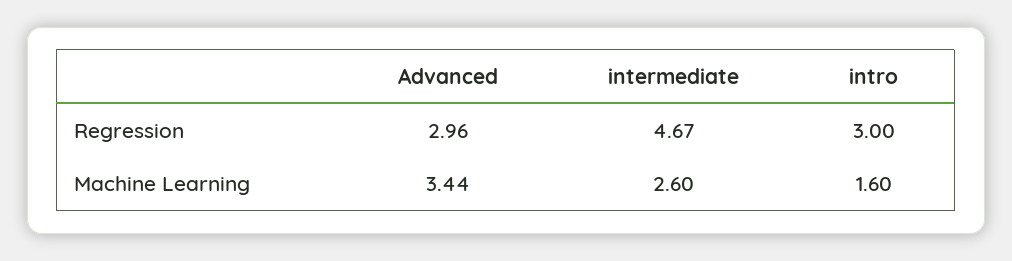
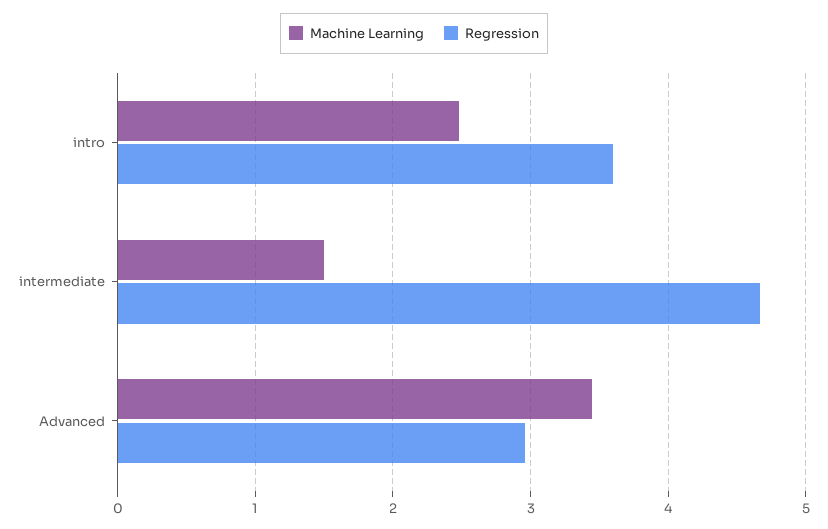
  {
    "Regression": {
      "Advanced": 2.96,
      "intermediate": 4.67,
-     "intro": 3
+     "intro": 3.6
    },
    "Machine Learning": {
      "Advanced": 3.44,
-     "intermediate": 2.6,
+     "intermediate": 1.5,
-     "intro": 1.6
+     "intro": 2.5
    }
  }

